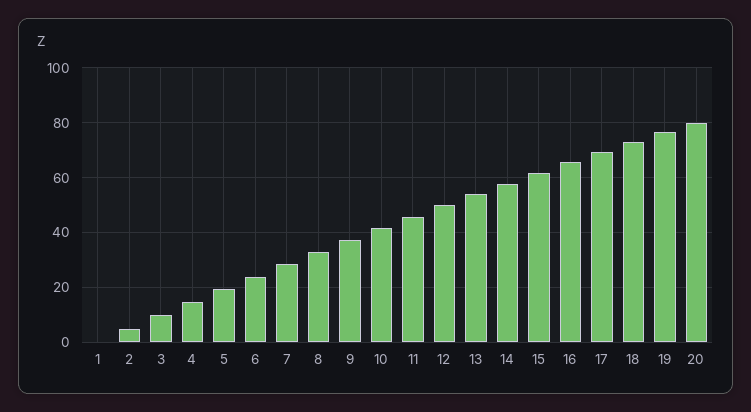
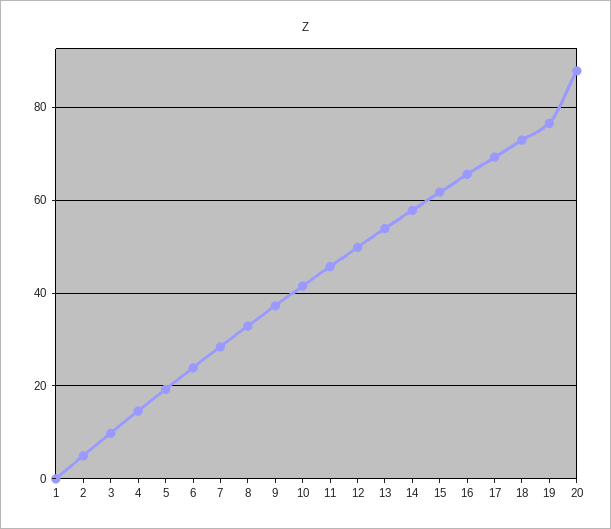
  {
    "1": 0,
    "2": 4,
    "3": 10,
    "4": 14,
    "5": 20,
    "6": 24,
    "7": 28,
    "8": 32,
    "9": 38,
    "10": 42,
    "11": 46,
    "12": 50,
    "13": 54,
    "14": 58,
    "15": 62,
    "16": 66,
    "17": 70,
    "18": 72,
    "19": 76,
-   "20": 80
+   "20": 88
  }

